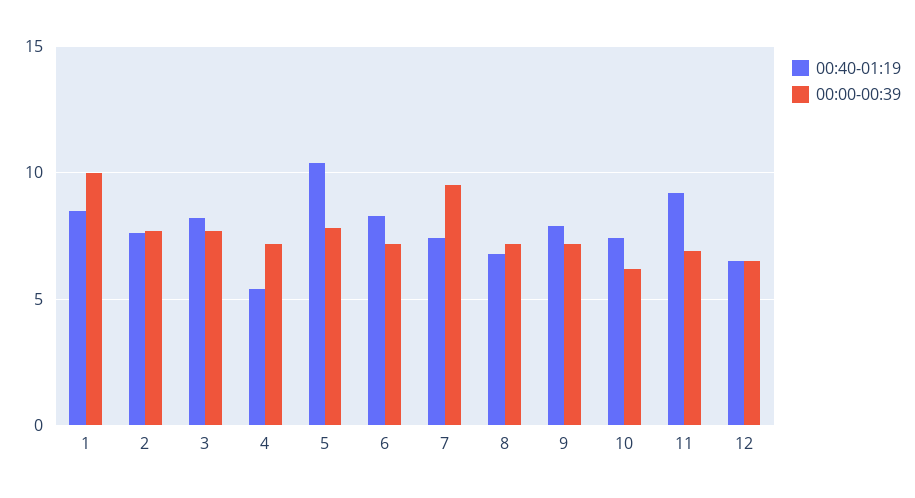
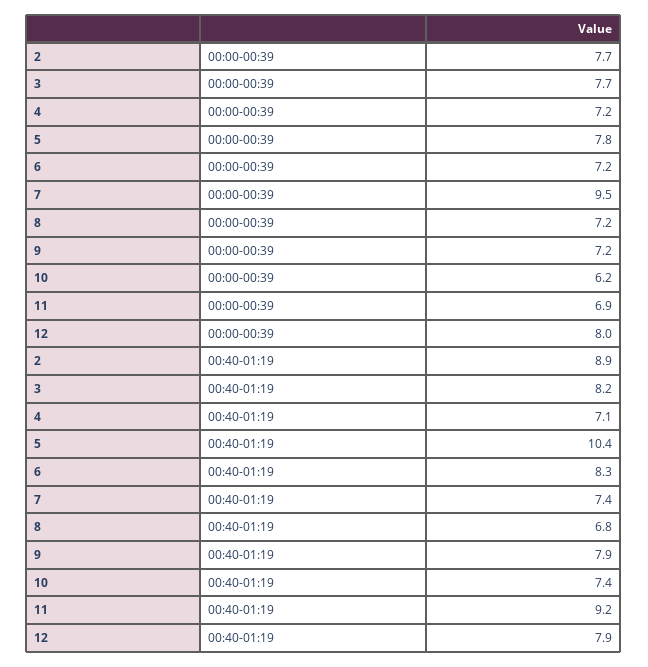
  {
    "00:40-01:19": {
-     "1": 8.5,
-     "2": 7.5,
+     "2": 8.9,
      "3": 8.2,
-     "4": 5.5,
+     "4": 7.1,
      "5": 10.4,
      "6": 8.3,
      "7": 7.4,
      "8": 6.8,
      "9": 7.9,
      "10": 7.4,
      "11": 9.2,
-     "12": 6.5
+     "12": 7.9
    },
    "00:00-00:39": {
-     "1": 10,
      "2": 7.7,
      "3": 7.7,
      "4": 7.2,
      "5": 7.8,
      "6": 7.2,
      "7": 9.5,
      "8": 7.2,
      "9": 7.2,
      "10": 6.2,
      "11": 6.9,
-     "12": 6.5
+     "12": 8
    }
  }

